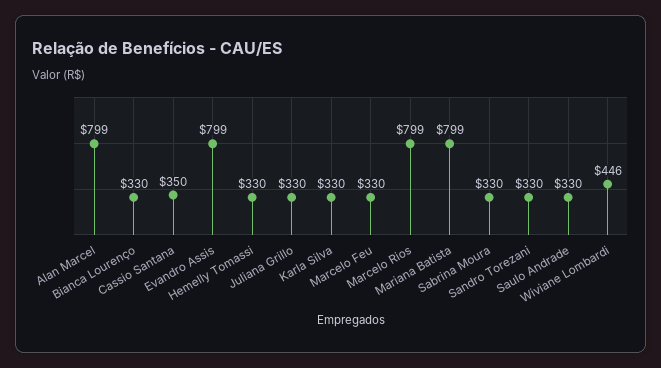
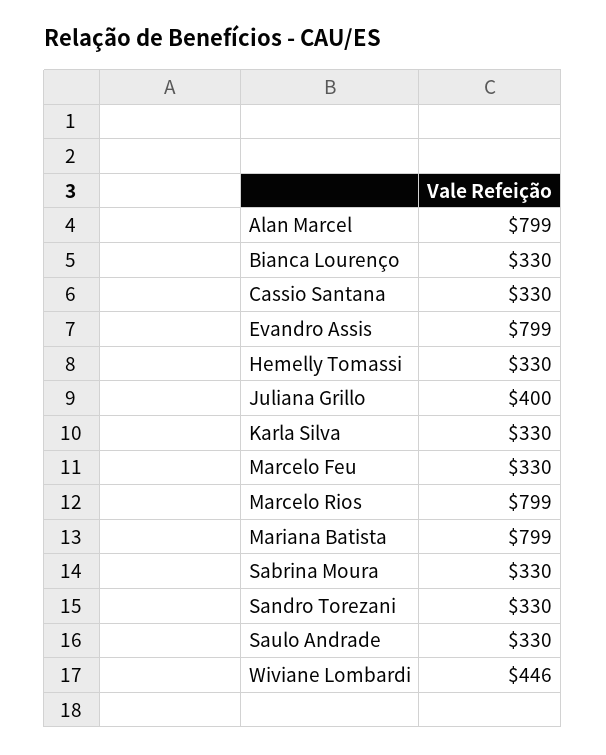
  {
    "Alan Marcel": 799,
    "Bianca Lourenço": 330,
-   "Cassio Santana": 350,
+   "Cassio Santana": 330,
    "Evandro Assis": 799,
    "Hemelly Tomassi": 330,
-   "Juliana Grillo": 330,
+   "Juliana Grillo": 400,
    "Karla Silva": 330,
    "Marcelo Feu": 330,
    "Marcelo Rios": 799,
    "Mariana Batista": 799,
    "Sabrina Moura": 330,
    "Sandro Torezani": 330,
    "Saulo Andrade": 330,
    "Wiviane Lombardi": 446
  }

